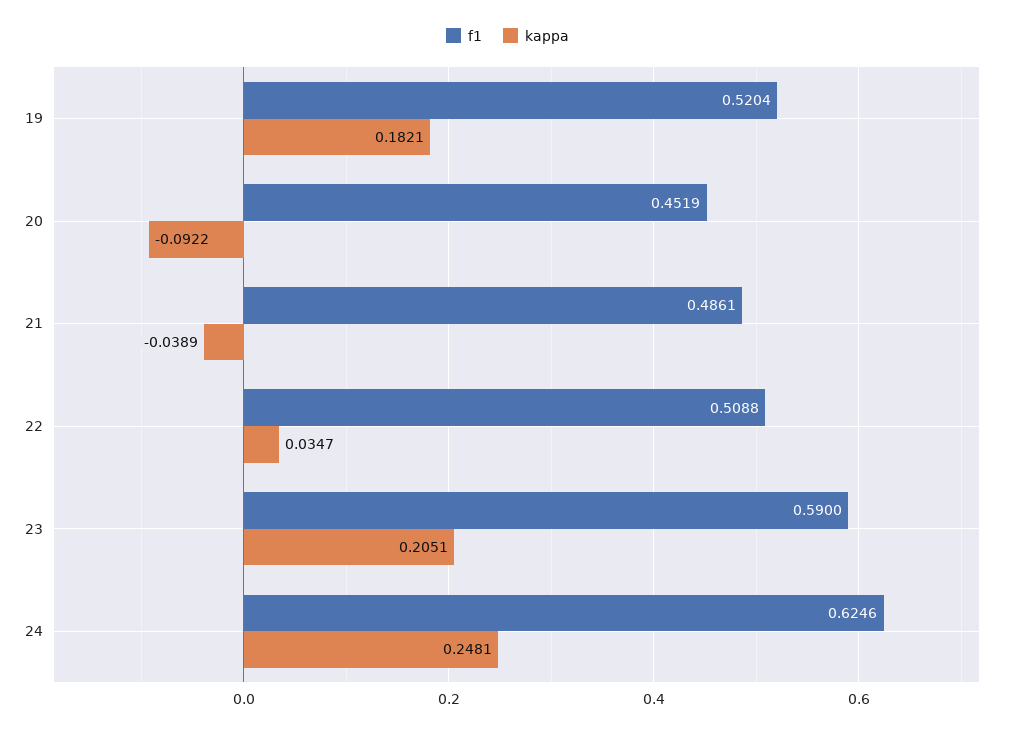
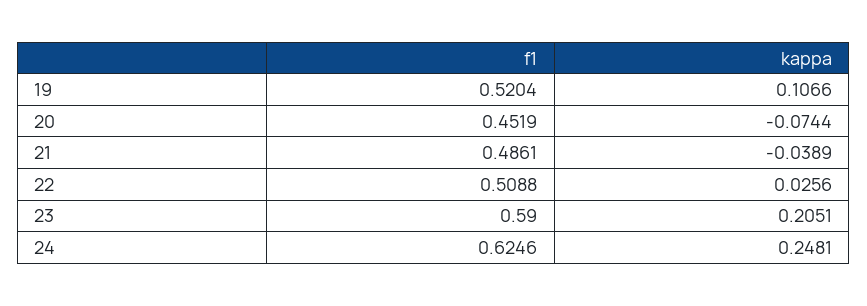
  {
    "f1": {
      "19": 0.5204,
      "20": 0.4519,
      "21": 0.4861,
      "22": 0.5088,
      "23": 0.59,
      "24": 0.6246
    },
    "kappa": {
-     "19": 0.1821,
+     "19": 0.1066,
-     "20": -0.0922,
+     "20": -0.0744,
      "21": -0.0389,
-     "22": 0.0347,
+     "22": 0.0256,
      "23": 0.2051,
      "24": 0.2481
    }
  }

